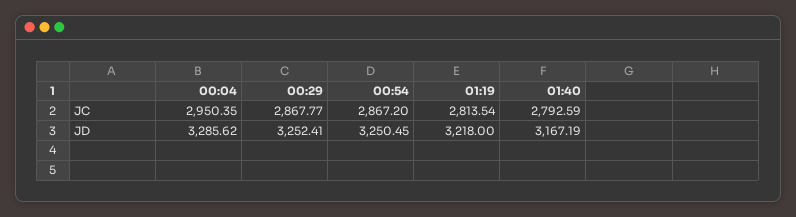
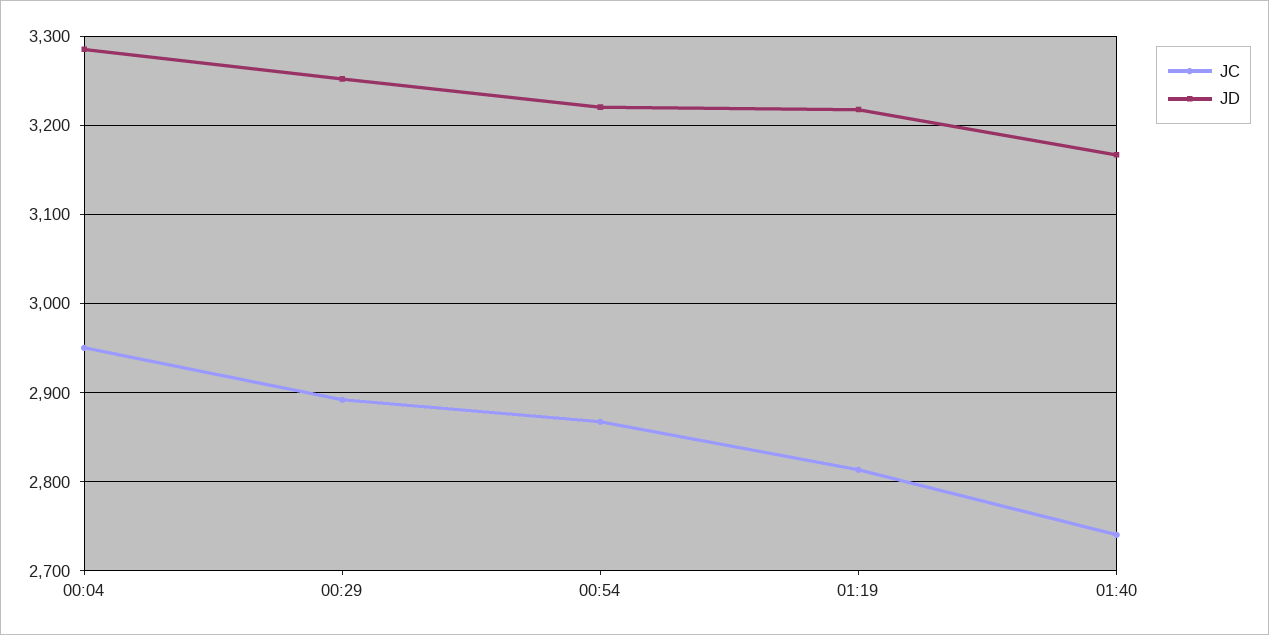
  {
    "JC": {
      "00:04": 2950.35,
-     "00:29": 2867.77,
+     "00:29": 2890,
      "00:54": 2867.2,
      "01:19": 2813.54,
-     "01:40": 2792.59
+     "01:40": 2740
    },
    "JD": {
      "00:04": 3285.62,
      "00:29": 3252.41,
-     "00:54": 3250.45,
+     "00:54": 3220,
      "01:19": 3218,
      "01:40": 3167.19
    }
  }

